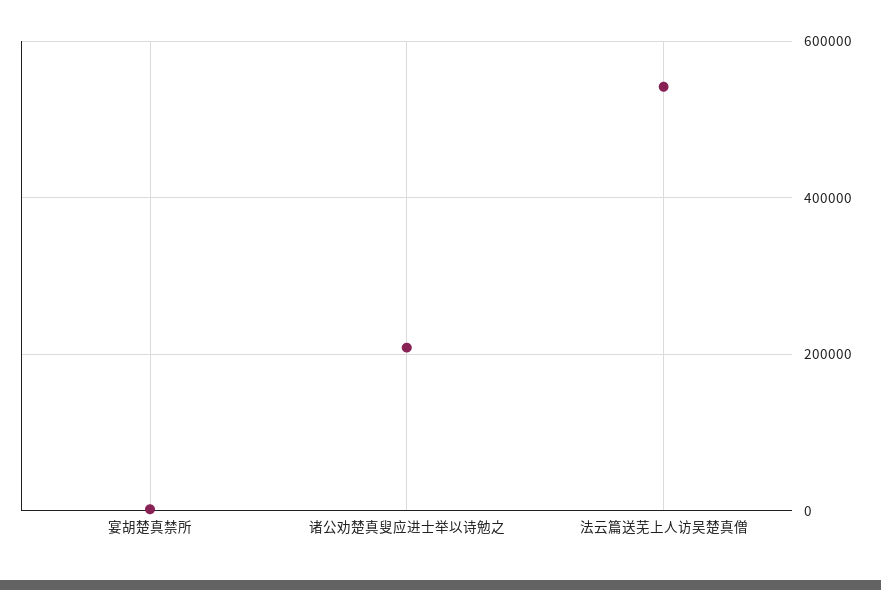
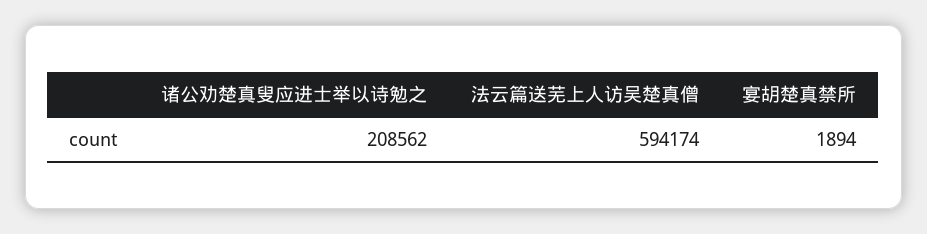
  {
    "宴胡楚真禁所": 1894,
    "诸公劝楚真叟应进士举以诗勉之": 208562,
-   "法云篇送芜上人访吴楚真僧": 540000
+   "法云篇送芜上人访吴楚真僧": 594174
  }

